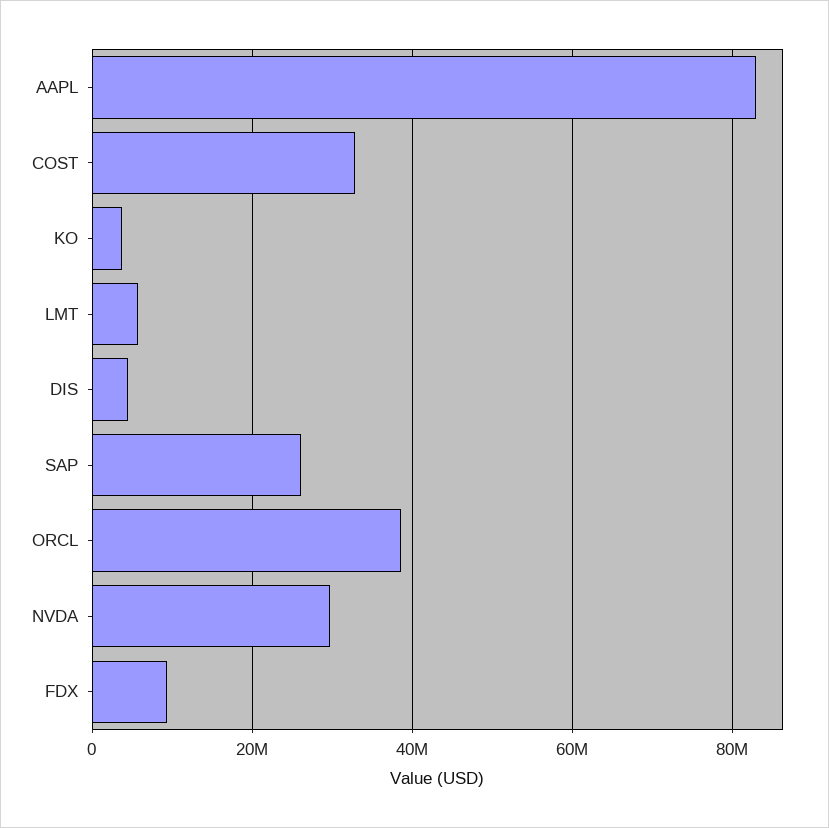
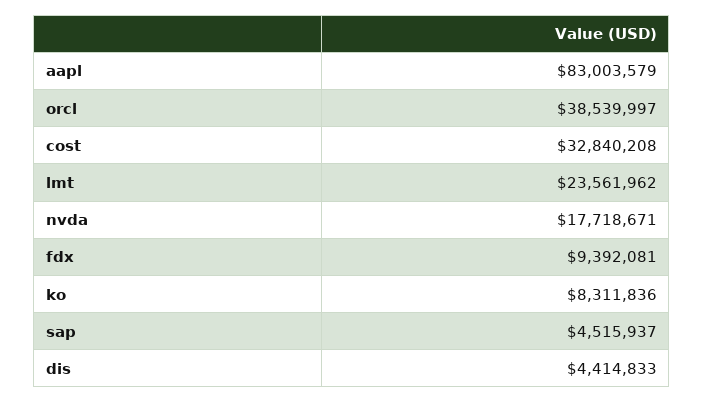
  {
    "AAPL": 83003579,
    "COST": 32840208,
-   "KO": 4000000,
+   "KO": 8311836,
-   "LMT": 6000000,
+   "LMT": 23561962,
    "DIS": 4414833,
-   "SAP": 26000000,
+   "SAP": 4515937,
    "ORCL": 38539997,
-   "NVDA": 30000000,
+   "NVDA": 17718671,
    "FDX": 9392081
  }

